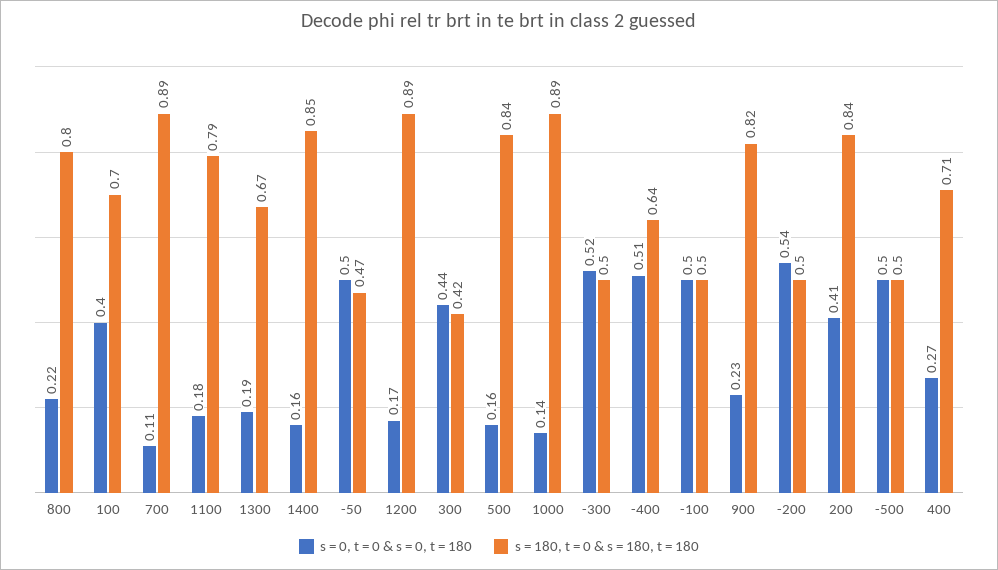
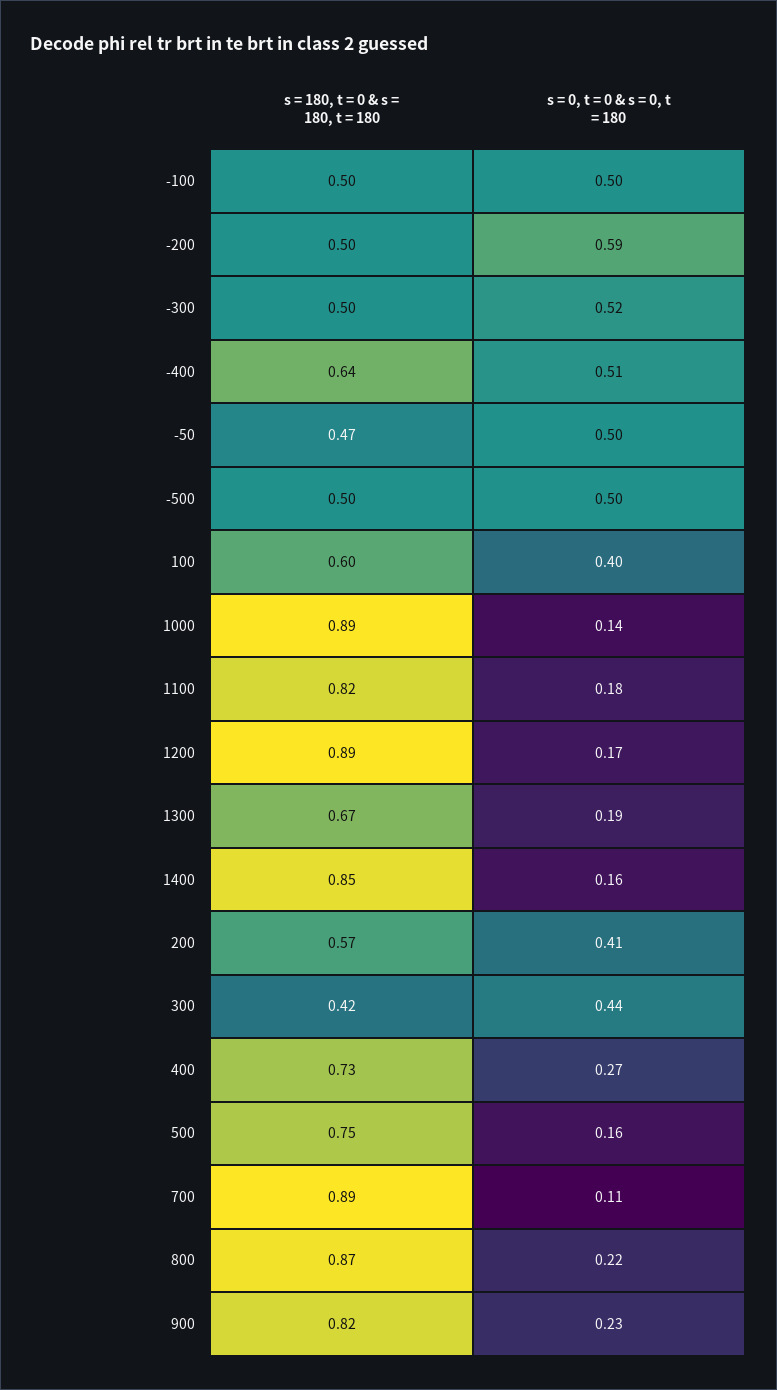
  {
    "s = 0, t = 0 & s = 0, t = 180": {
      "800": 0.22,
      "100": 0.4,
      "700": 0.11,
      "1100": 0.18,
      "1300": 0.19,
      "1400": 0.16,
      "-50": 0.5,
      "1200": 0.17,
      "300": 0.44,
      "500": 0.16,
      "1000": 0.14,
      "-300": 0.52,
      "-400": 0.51,
      "-100": 0.5,
      "900": 0.23,
-     "-200": 0.54,
+     "-200": 0.59,
      "200": 0.41,
      "-500": 0.5,
      "400": 0.27
    },
    "s = 180, t = 0 & s = 180, t = 180": {
-     "800": 0.8,
+     "800": 0.87,
-     "100": 0.7,
+     "100": 0.6,
      "700": 0.89,
-     "1100": 0.79,
+     "1100": 0.82,
      "1300": 0.67,
      "1400": 0.85,
      "-50": 0.47,
      "1200": 0.89,
      "300": 0.42,
-     "500": 0.84,
+     "500": 0.75,
      "1000": 0.89,
      "-300": 0.5,
      "-400": 0.64,
      "-100": 0.5,
      "900": 0.82,
      "-200": 0.5,
-     "200": 0.84,
+     "200": 0.57,
      "-500": 0.5,
-     "400": 0.71
+     "400": 0.73
    }
  }

